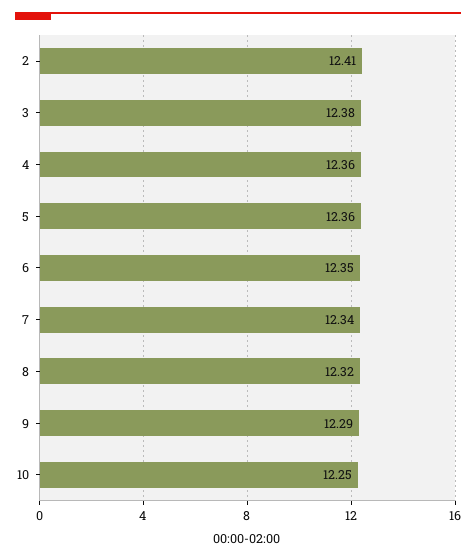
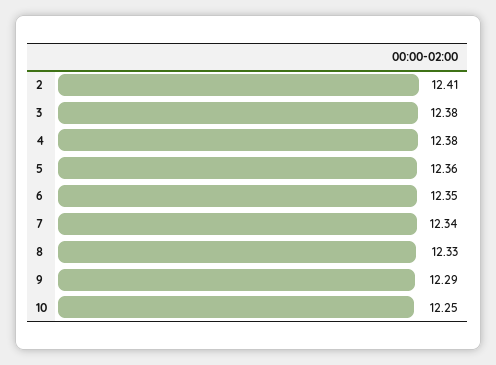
  {
    "2": 12.41,
    "3": 12.38,
-   "4": 12.36,
+   "4": 12.38,
    "5": 12.36,
    "6": 12.35,
    "7": 12.34,
-   "8": 12.32,
+   "8": 12.33,
    "9": 12.29,
    "10": 12.25
  }

